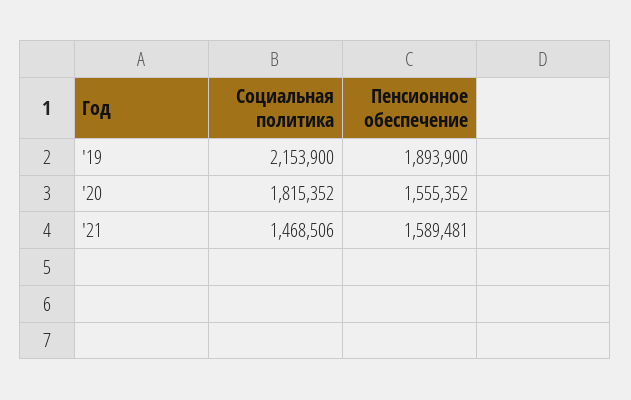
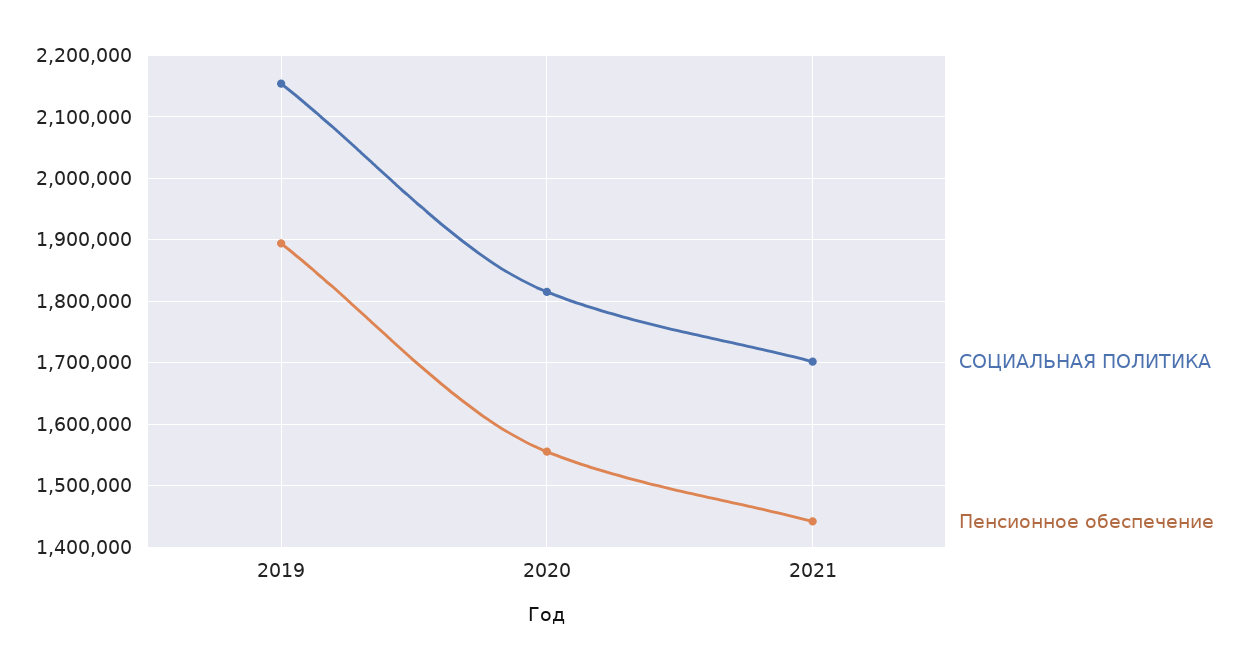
  {
    "Социальная политика": {
      "'19": 2153900,
      "'20": 1815352,
-     "'21": 1468506
+     "'21": 1700000
    },
    "Пенсионное обеспечение": {
      "'19": 1893900,
      "'20": 1555352,
-     "'21": 1589481
+     "'21": 1440000
    }
  }

